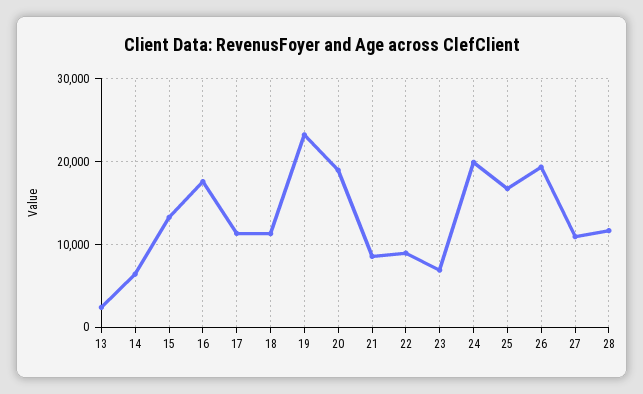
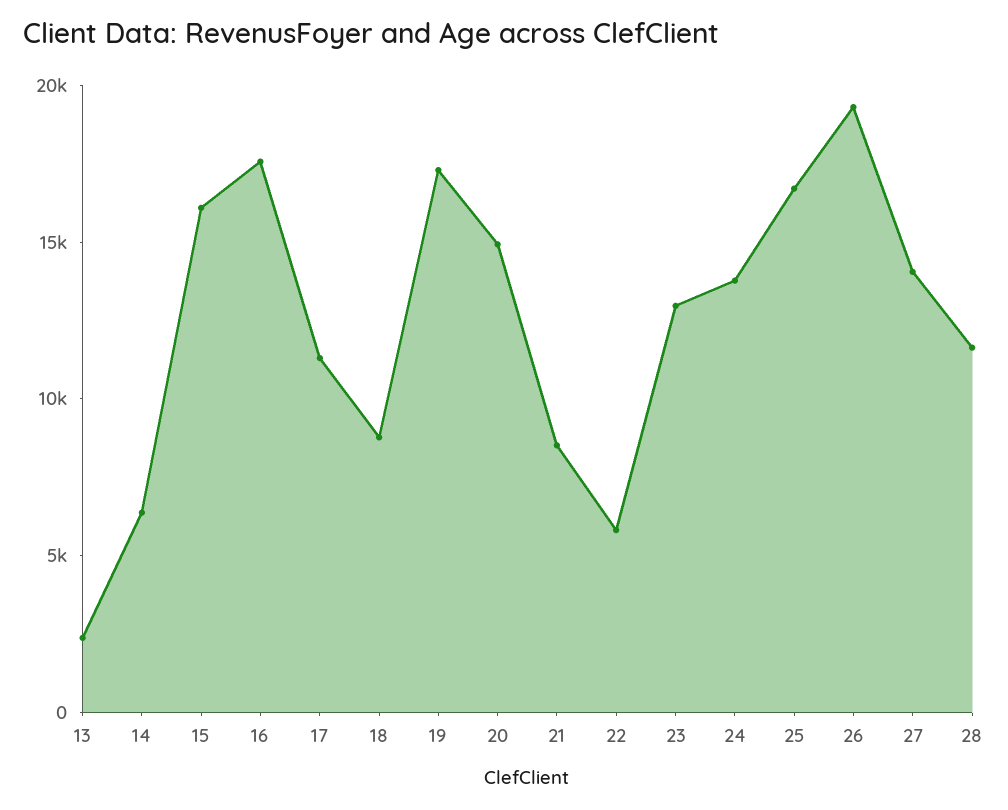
  {
    "13": 2000,
    "14": 6000,
-   "15": 13000,
+   "15": 16000,
    "16": 18000,
    "17": 11000,
-   "18": 11000,
+   "18": 9000,
-   "19": 23000,
+   "19": 17000,
-   "20": 19000,
+   "20": 15000,
    "21": 9000,
-   "22": 9000,
+   "22": 6000,
-   "23": 7000,
+   "23": 13000,
-   "24": 20000,
+   "24": 14000,
    "25": 17000,
    "26": 19000,
-   "27": 11000,
+   "27": 14000,
    "28": 12000
  }

